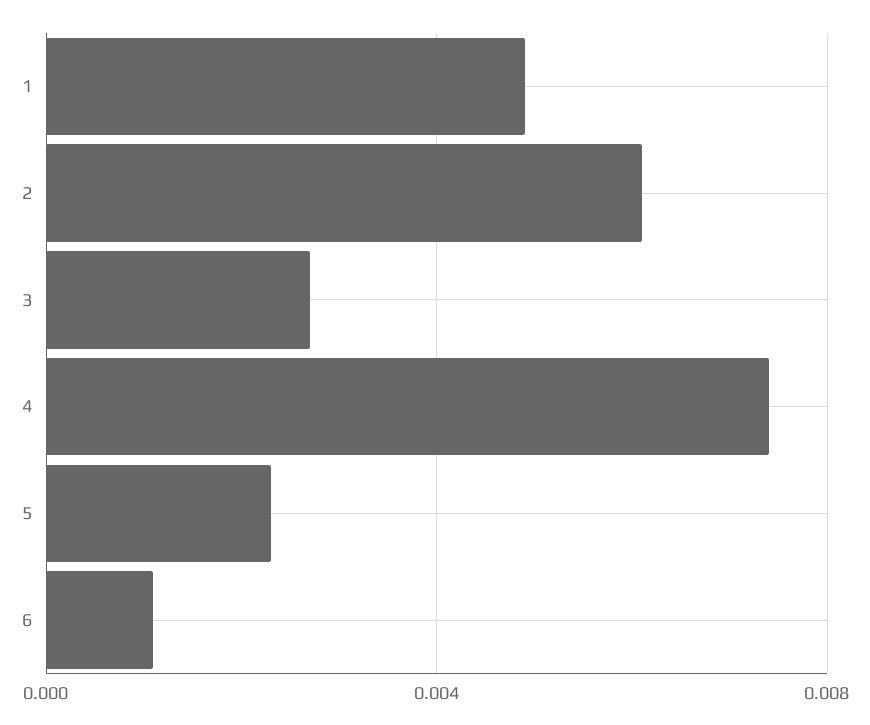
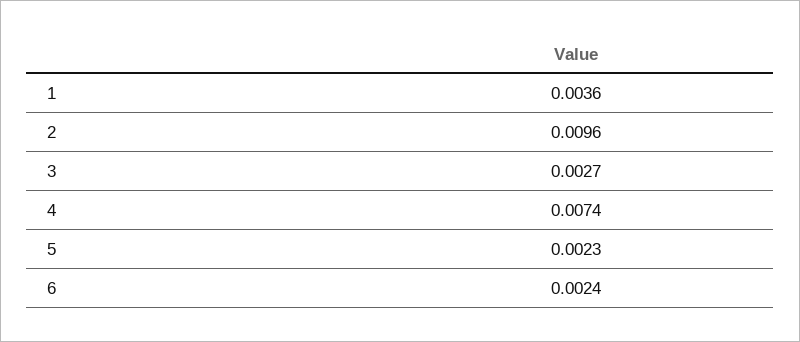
  {
-   "1": 0.005,
+   "1": 0.0036,
-   "2": 0.006,
+   "2": 0.0096,
    "3": 0.0027,
    "4": 0.0074,
    "5": 0.0023,
-   "6": 0.001
+   "6": 0.0024
  }

